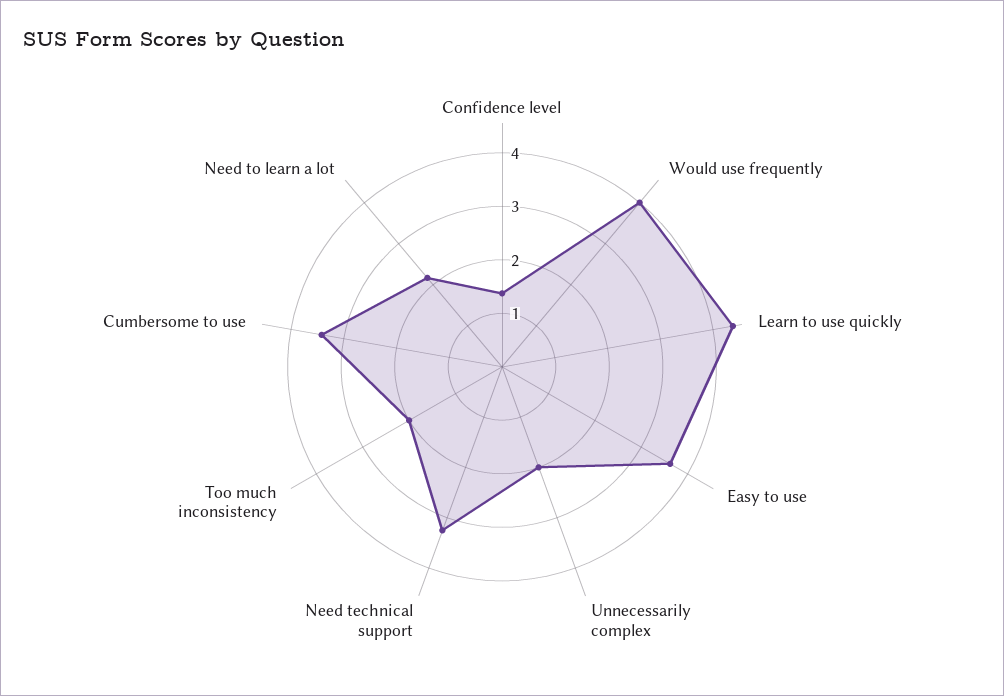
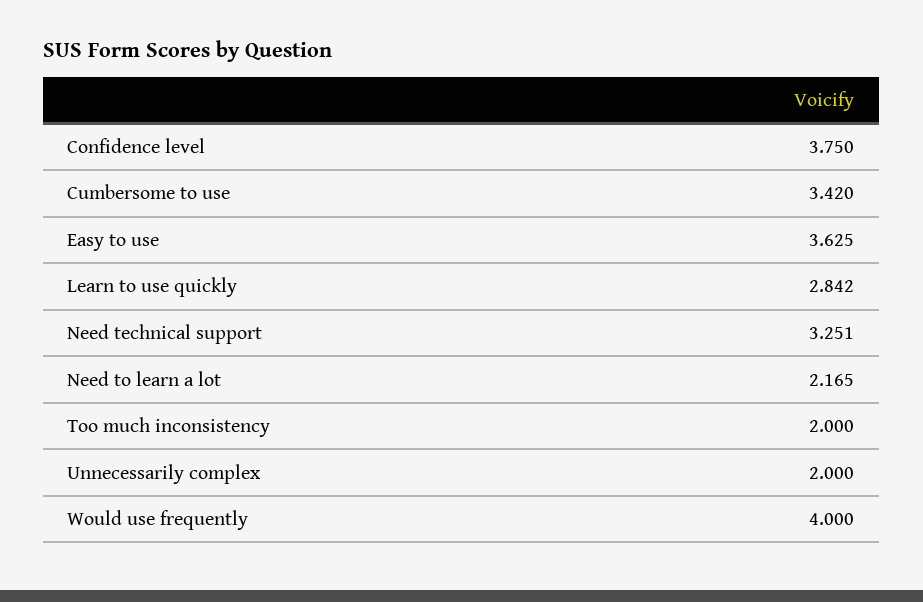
  {
-   "Confidence level": 1.4,
+   "Confidence level": 3.75,
    "Would use frequently": 4,
-   "Learn to use quickly": 4.4,
+   "Learn to use quickly": 2.842,
    "Easy to use": 3.625,
    "Unnecessarily complex": 2,
    "Need technical support": 3.251,
    "Too much inconsistency": 2,
    "Cumbersome to use": 3.42,
    "Need to learn a lot": 2.165
  }

